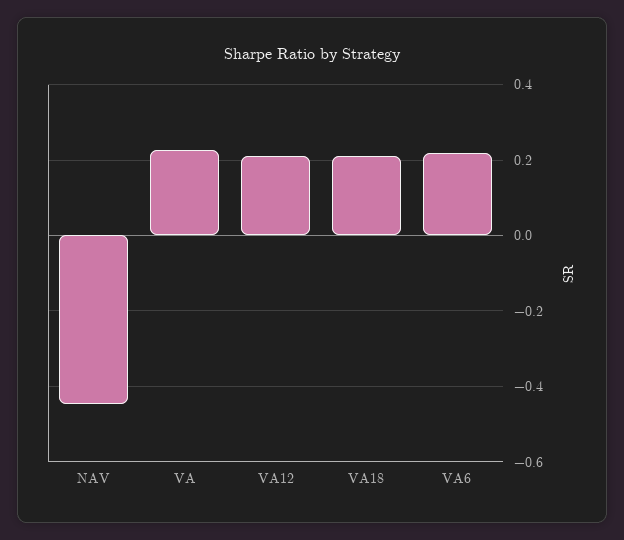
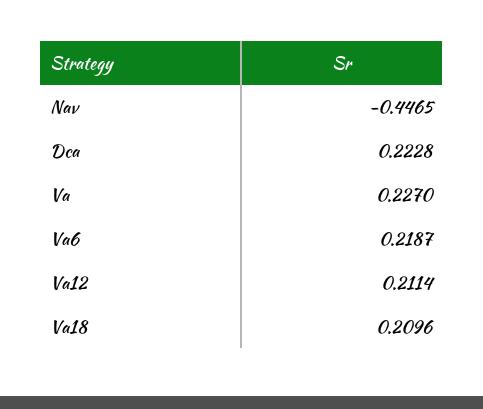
  {
    "NAV": -0.4465,
    "VA": 0.227,
    "VA12": 0.2114,
    "VA18": 0.2096,
-   "VA6": 0.2187
+   "VA6": 0.2187,
+   "Dca": 0.2228
  }

